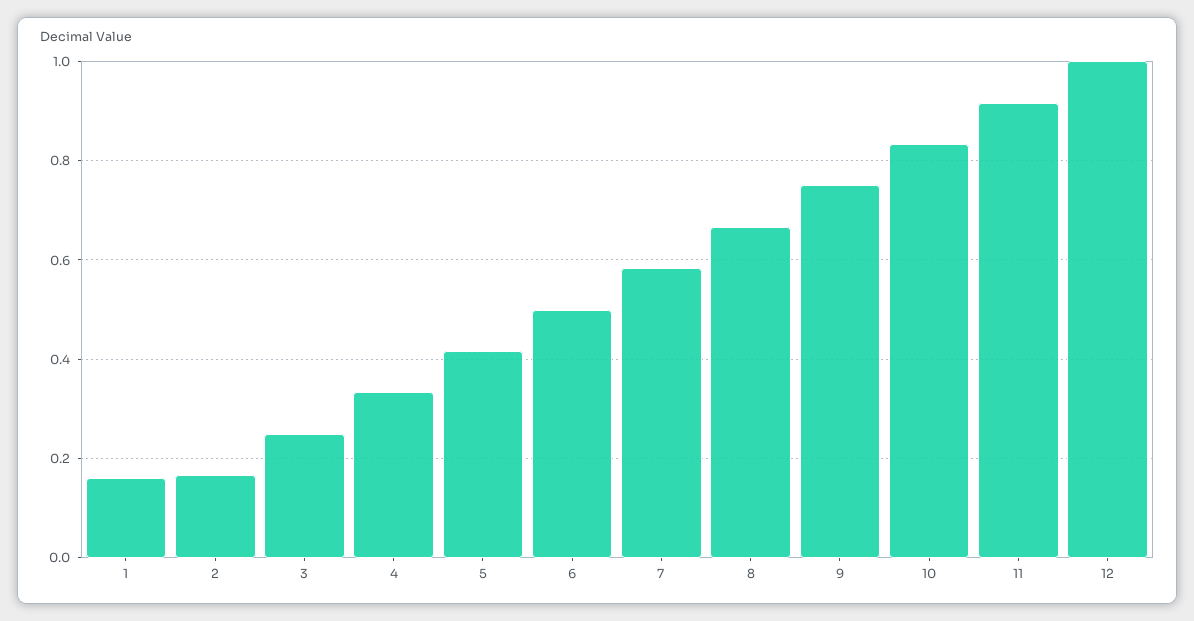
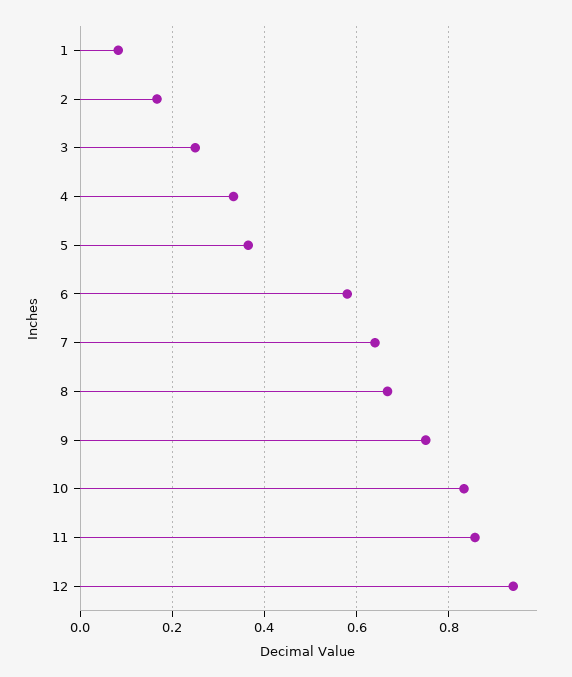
  {
-   "1": 0.16,
+   "1": 0.08,
    "2": 0.16,
    "3": 0.26,
    "4": 0.34,
-   "5": 0.42,
+   "5": 0.36,
-   "6": 0.5,
+   "6": 0.58,
-   "7": 0.58,
+   "7": 0.64,
    "8": 0.66,
    "9": 0.76,
    "10": 0.84,
-   "11": 0.92,
+   "11": 0.86,
-   "12": 1
+   "12": 0.94
  }

